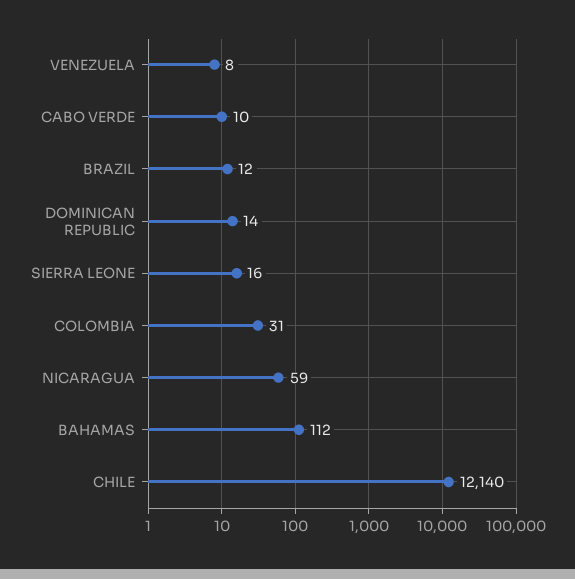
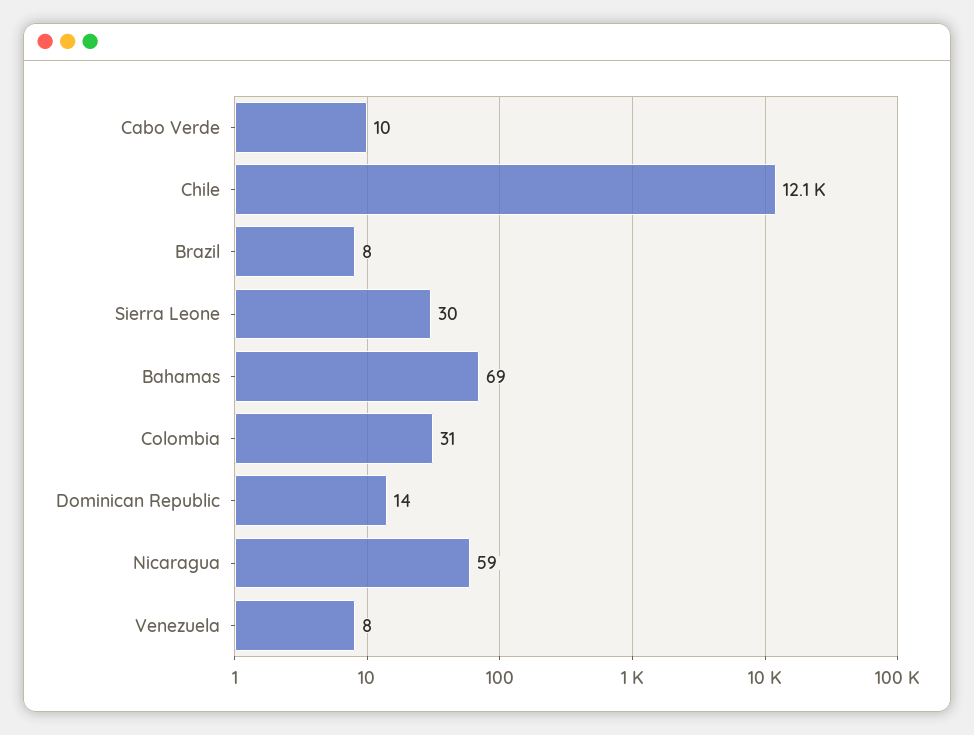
  {
    "VENEZUELA": 8,
    "CABO VERDE": 10,
-   "BRAZIL": 12,
+   "BRAZIL": 8,
    "DOMINICAN REPUBLIC": 14,
-   "SIERRA LEONE": 16,
+   "SIERRA LEONE": 30,
    "COLOMBIA": 31,
    "NICARAGUA": 59,
-   "BAHAMAS": 112,
+   "BAHAMAS": 69,
    "CHILE": 12140
  }

